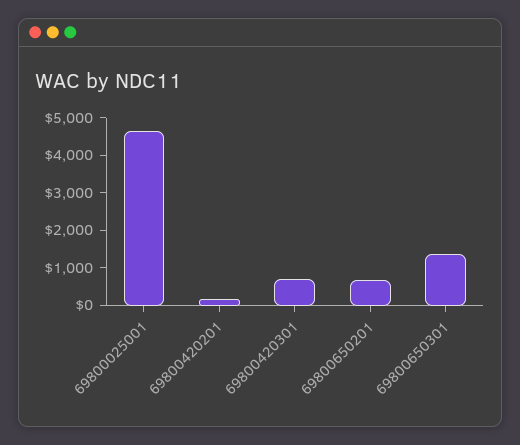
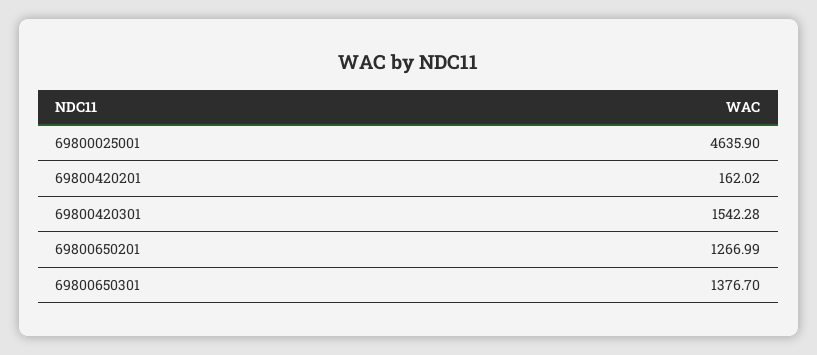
  {
    "69800025001": 4635.9,
    "69800420201": 162.02,
-   "69800420301": 750,
+   "69800420301": 1542.28,
-   "69800650201": 750,
+   "69800650201": 1266.99,
    "69800650301": 1376.7
  }

